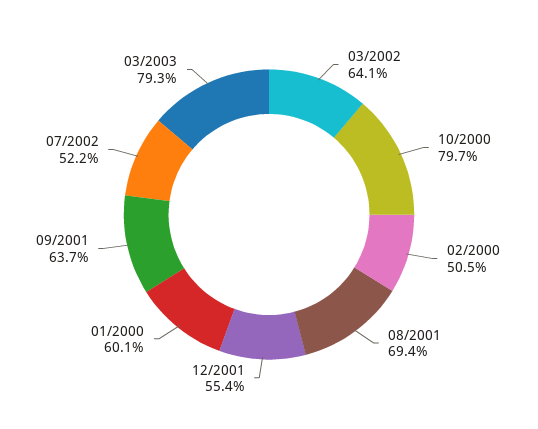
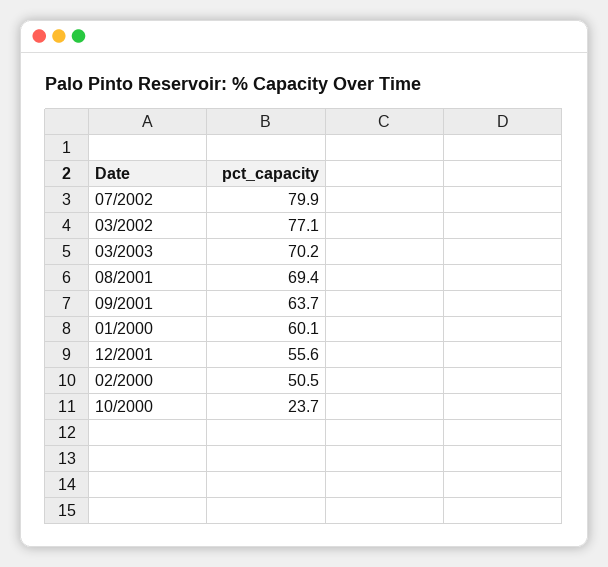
  {
-   "03/2002": 64.1,
+   "03/2002": 77.1,
-   "10/2000": 79.7,
+   "10/2000": 23.7,
    "02/2000": 50.5,
    "08/2001": 69.4,
-   "12/2001": 55.4,
+   "12/2001": 55.6,
    "01/2000": 60.1,
    "09/2001": 63.7,
-   "07/2002": 52.2,
+   "07/2002": 79.9,
-   "03/2003": 79.3
+   "03/2003": 70.2
  }

